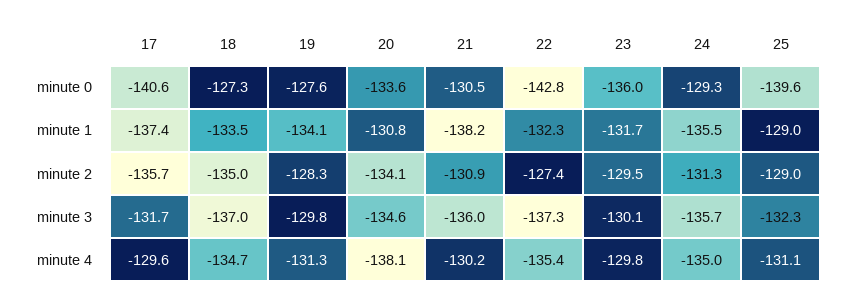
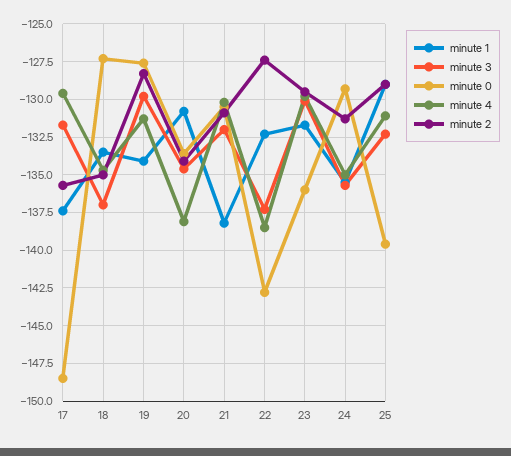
  {
    "minute 0": {
-     "17": -140.6,
+     "17": -148.5,
      "18": -127.3,
      "19": -127.6,
      "20": -133.6,
      "21": -130.5,
      "22": -142.8,
      "23": -136,
      "24": -129.3,
      "25": -139.6
    },
    "minute 1": {
      "17": -137.4,
      "18": -133.5,
      "19": -134.1,
      "20": -130.8,
      "21": -138.2,
      "22": -132.3,
      "23": -131.7,
      "24": -135.5,
      "25": -129
    },
    "minute 2": {
      "17": -135.7,
      "18": -135,
      "19": -128.3,
      "20": -134.1,
      "21": -130.9,
      "22": -127.4,
      "23": -129.5,
      "24": -131.3,
      "25": -129
    },
    "minute 3": {
      "17": -131.7,
      "18": -137,
      "19": -129.8,
      "20": -134.6,
-     "21": -136,
+     "21": -132,
      "22": -137.3,
      "23": -130.1,
      "24": -135.7,
      "25": -132.3
    },
    "minute 4": {
      "17": -129.6,
      "18": -134.7,
      "19": -131.3,
      "20": -138.1,
      "21": -130.2,
-     "22": -135.4,
+     "22": -138.5,
      "23": -129.8,
      "24": -135,
      "25": -131.1
    }
  }

